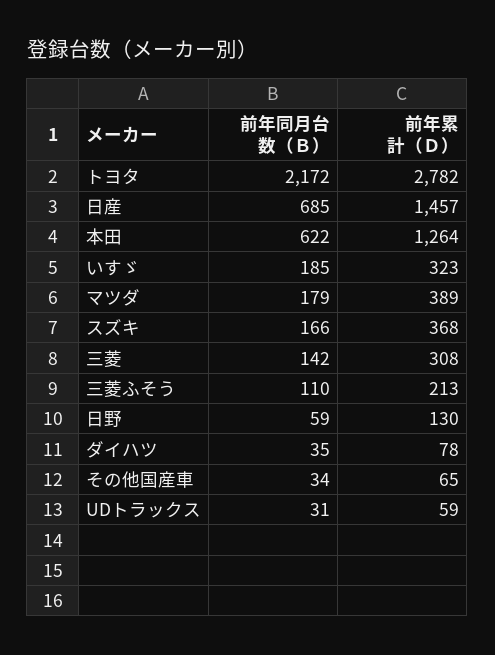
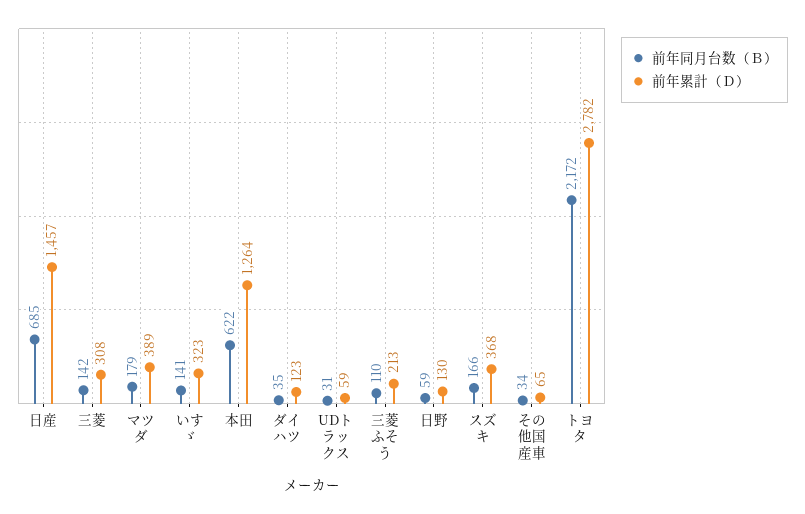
  {
    "前年同月台数（Ｂ）": {
      "トヨタ": 2172,
      "日産": 685,
      "本田": 622,
-     "いすゞ": 185,
+     "いすゞ": 141,
      "マツダ": 179,
      "スズキ": 166,
      "三菱": 142,
      "三菱ふそう": 110,
      "日野": 59,
      "ダイハツ": 35,
      "その他国産車": 34,
      "UDトラックス": 31
    },
    "前年累計（Ｄ）": {
      "トヨタ": 2782,
      "日産": 1457,
      "本田": 1264,
      "いすゞ": 323,
      "マツダ": 389,
      "スズキ": 368,
      "三菱": 308,
      "三菱ふそう": 213,
      "日野": 130,
-     "ダイハツ": 78,
+     "ダイハツ": 123,
      "その他国産車": 65,
      "UDトラックス": 59
    }
  }

